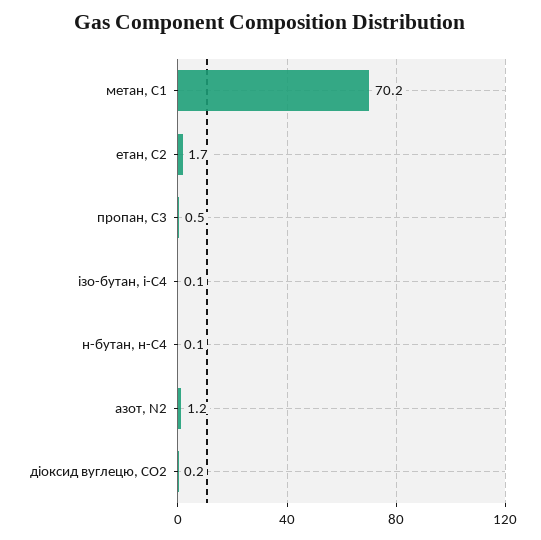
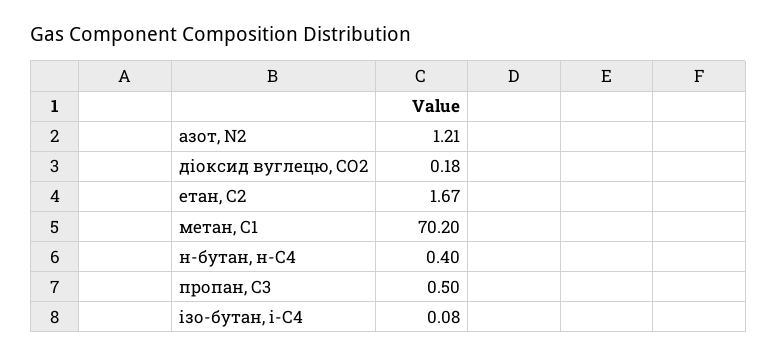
  {
    "метан, С1": 70.2,
    "етан, С2": 1.67,
    "пропан, С3": 0.5,
    "ізо-бутан, і-С4": 0.08,
-   "н-бутан, н-С4": 0.1,
+   "н-бутан, н-С4": 0.4,
    "азот, N2": 1.21,
    "діоксид вуглецю, CО2": 0.18
  }

